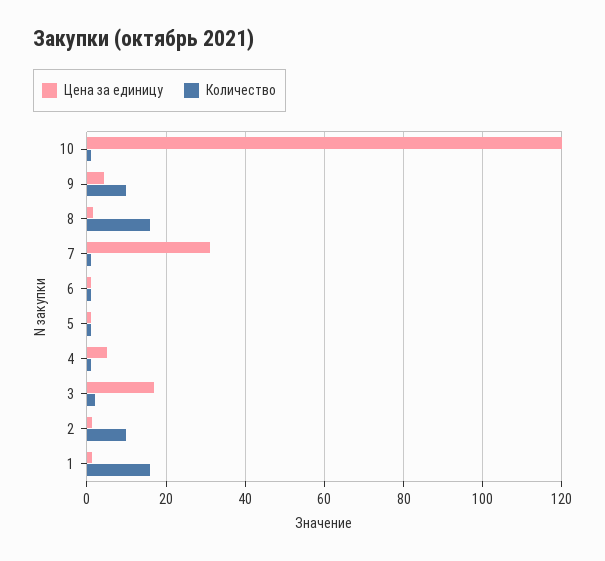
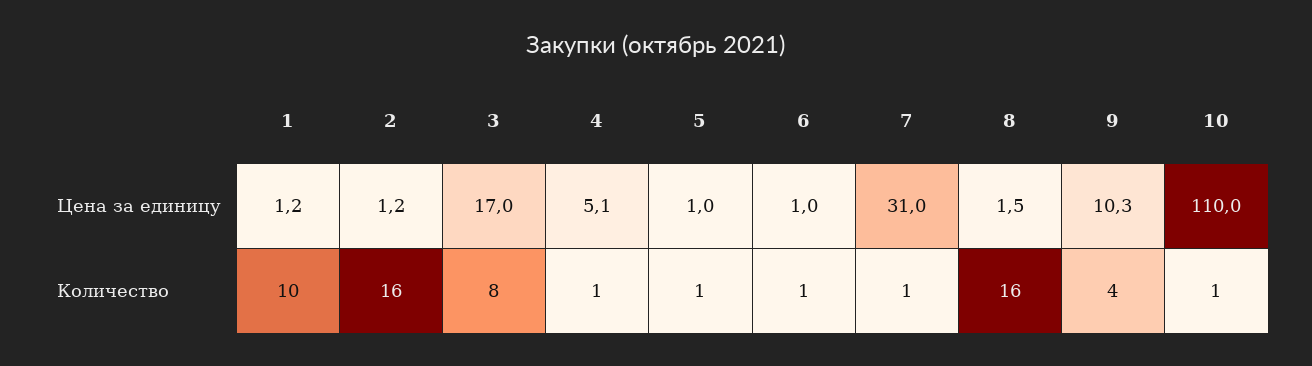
  {
    "Цена за единицу": {
-     "10": 120,
+     "10": 110,
-     "9": 4,
+     "9": 10.3,
      "8": 1.5,
      "7": 31,
      "6": 1,
      "5": 1,
      "4": 5.1,
      "3": 17,
      "2": 1.2,
      "1": 1.2
    },
    "Количество": {
      "10": 1,
-     "9": 10,
+     "9": 4,
      "8": 16,
      "7": 1,
      "6": 1,
      "5": 1,
      "4": 1,
-     "3": 2,
+     "3": 8,
-     "2": 10,
+     "2": 16,
-     "1": 16
+     "1": 10
    }
  }

